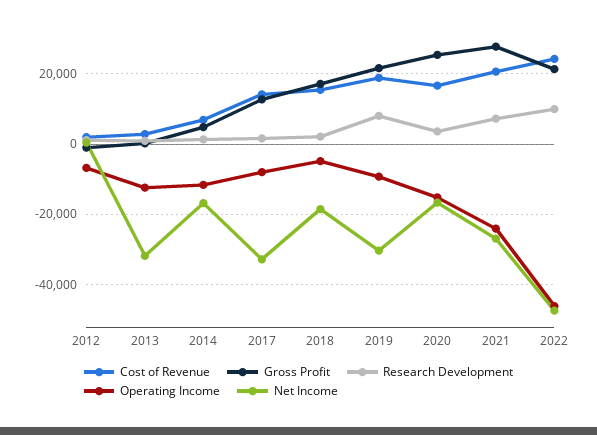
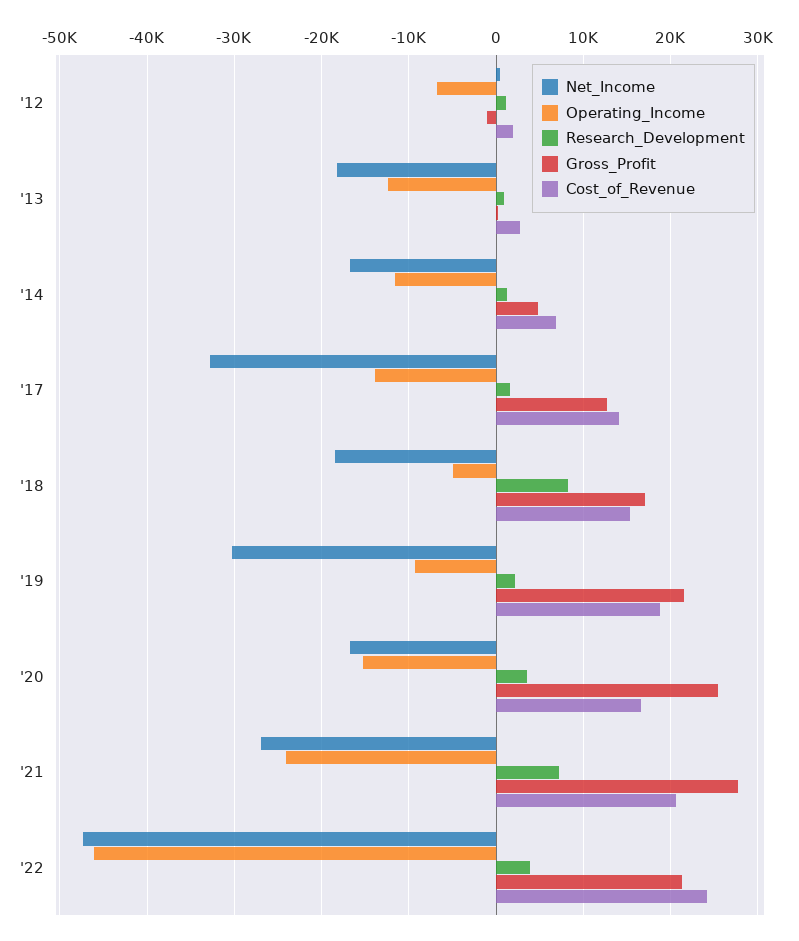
  {
    "Cost of Revenue": {
      "2012": 2000,
      "2013": 3000,
      "2014": 7000,
      "2017": 14000,
      "2018": 15000,
      "2019": 19000,
      "2020": 17000,
      "2021": 21000,
      "2022": 24000
    },
    "Gross Profit": {
      "2012": -1000,
      "2013": 0,
      "2014": 5000,
      "2017": 13000,
      "2018": 17000,
      "2019": 22000,
      "2020": 25000,
      "2021": 28000,
      "2022": 21000
    },
    "Research Development": {
      "2012": 1000,
      "2013": 1000,
      "2014": 1000,
      "2017": 2000,
-     "2018": 2000,
+     "2018": 8000,
-     "2019": 8000,
+     "2019": 2000,
      "2020": 4000,
      "2021": 7000,
-     "2022": 10000
+     "2022": 4000
    },
    "Operating Income": {
      "2012": -7000,
      "2013": -12000,
      "2014": -12000,
-     "2017": -8000,
+     "2017": -14000,
      "2018": -5000,
      "2019": -9000,
      "2020": -15000,
      "2021": -24000,
      "2022": -46000
    },
    "Net Income": {
      "2012": 0,
-     "2013": -32000,
+     "2013": -18000,
      "2014": -17000,
      "2017": -33000,
      "2018": -19000,
      "2019": -30000,
      "2020": -17000,
      "2021": -27000,
      "2022": -47000
    }
  }

